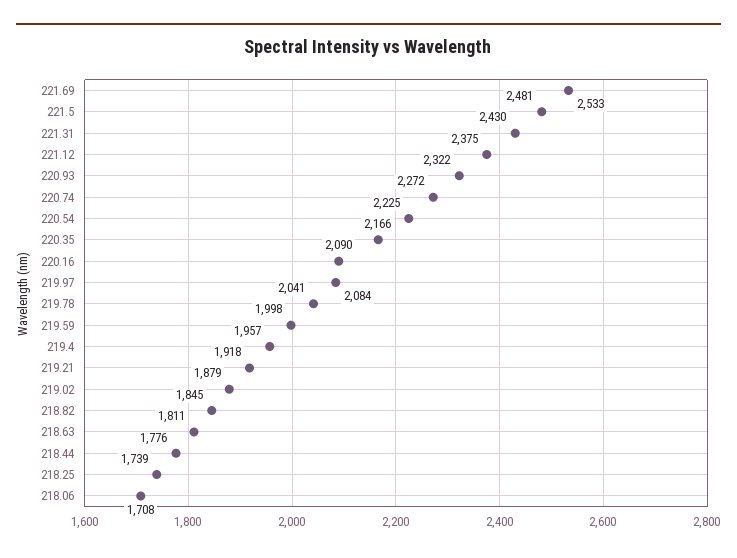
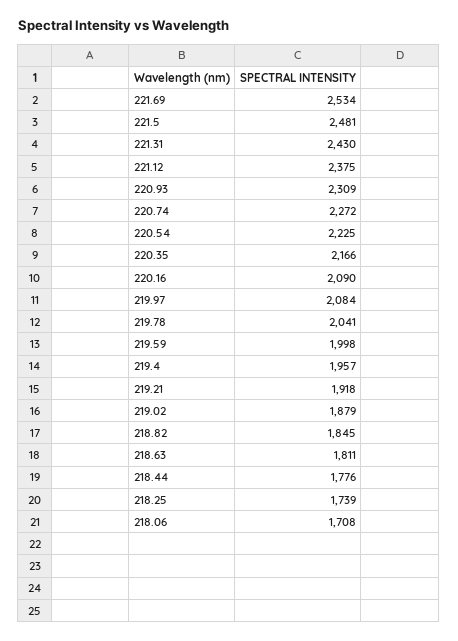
  {
-   "221.69": 2533,
+   "221.69": 2534,
    "221.5": 2481,
    "221.31": 2430,
    "221.12": 2375,
-   "220.93": 2322,
+   "220.93": 2309,
    "220.74": 2272,
    "220.54": 2225,
    "220.35": 2166,
    "220.16": 2090,
    "219.97": 2084,
    "219.78": 2041,
    "219.59": 1998,
    "219.4": 1957,
    "219.21": 1918,
    "219.02": 1879,
    "218.82": 1845,
    "218.63": 1811,
    "218.44": 1776,
    "218.25": 1739,
    "218.06": 1708
  }

